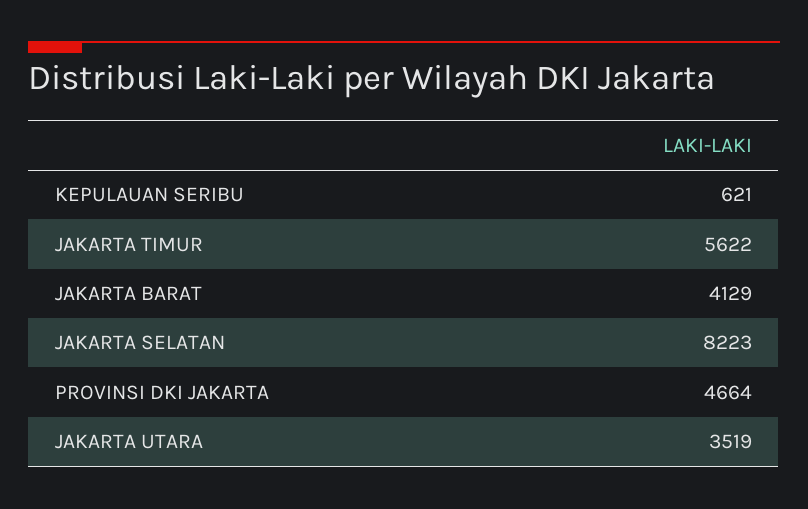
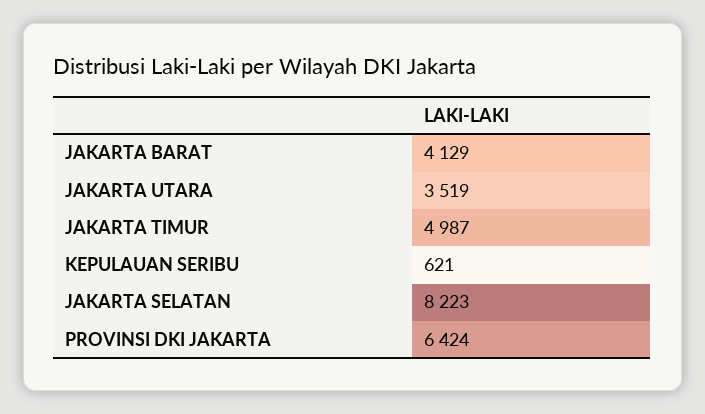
  {
    "KEPULAUAN SERIBU": 621,
-   "JAKARTA TIMUR": 5622,
+   "JAKARTA TIMUR": 4987,
    "JAKARTA BARAT": 4129,
    "JAKARTA SELATAN": 8223,
-   "PROVINSI DKI JAKARTA": 4664,
+   "PROVINSI DKI JAKARTA": 6424,
    "JAKARTA UTARA": 3519
  }

